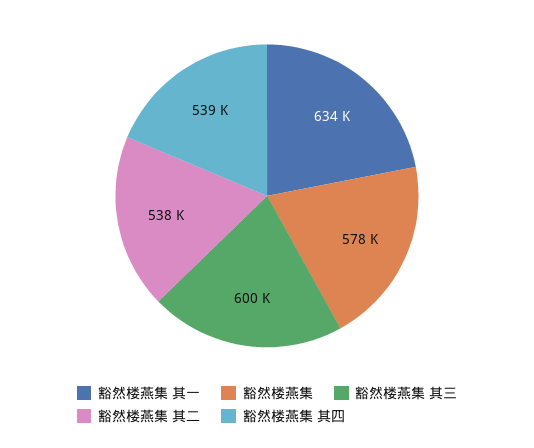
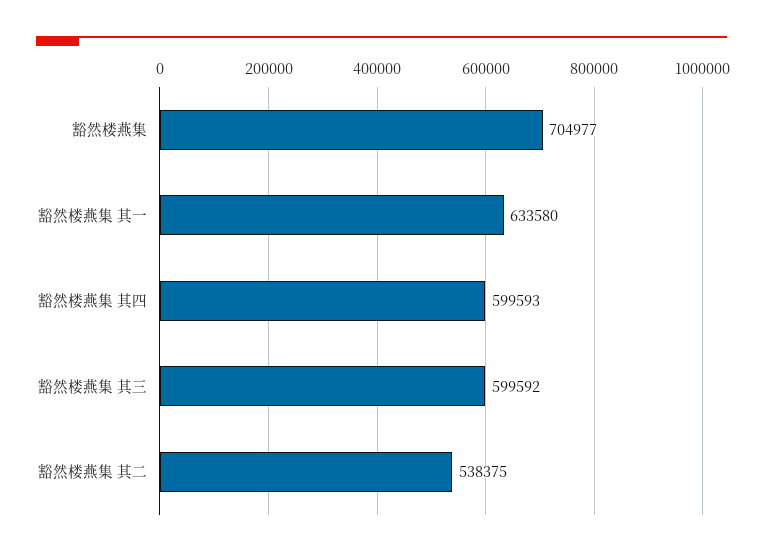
  {
    "豁然楼燕集 其一": 633580,
-   "豁然楼燕集": 578000,
+   "豁然楼燕集": 704977,
    "豁然楼燕集 其三": 599592,
    "豁然楼燕集 其二": 538375,
-   "豁然楼燕集 其四": 539000
+   "豁然楼燕集 其四": 599593
  }

